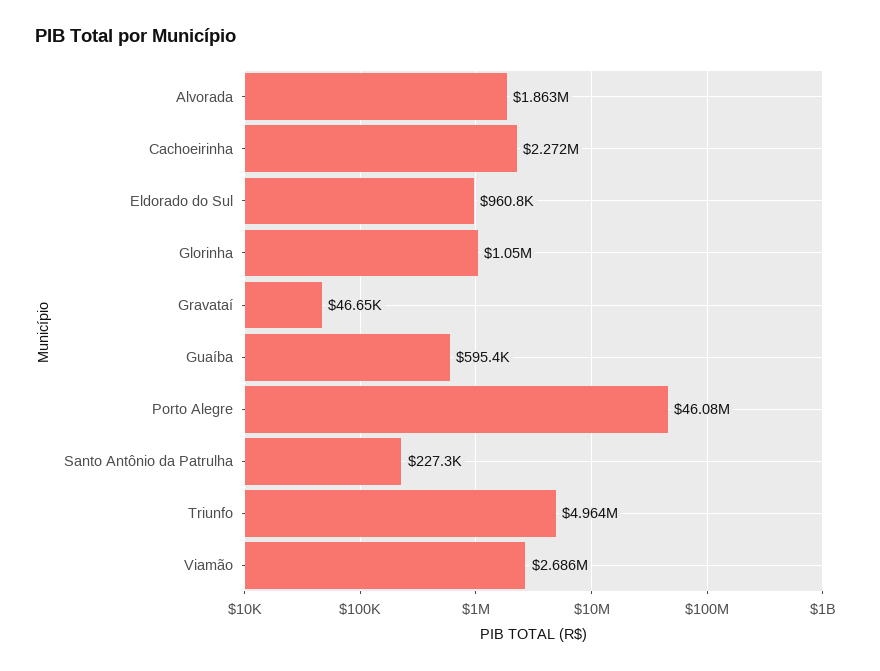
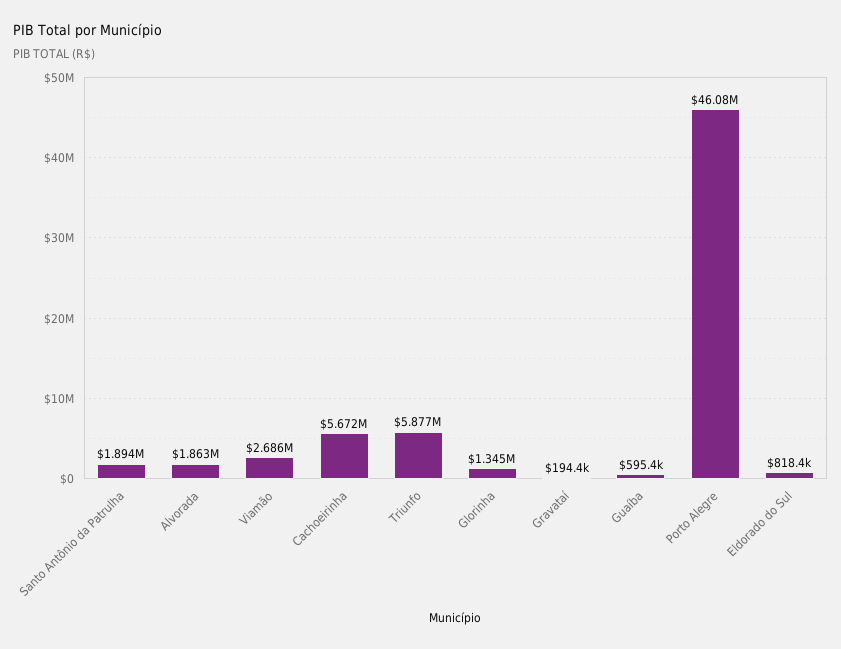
  {
    "Alvorada": 1863000,
-   "Cachoeirinha": 2272000,
+   "Cachoeirinha": 5672000,
-   "Eldorado do Sul": 960800,
+   "Eldorado do Sul": 818400,
-   "Glorinha": 1050000,
+   "Glorinha": 1345000,
-   "Gravataí": 46650,
+   "Gravataí": 194400,
    "Guaíba": 595400,
    "Porto Alegre": 46080000,
-   "Santo Antônio da Patrulha": 227300,
+   "Santo Antônio da Patrulha": 1894000,
-   "Triunfo": 4964000,
+   "Triunfo": 5877000,
    "Viamão": 2686000
  }

